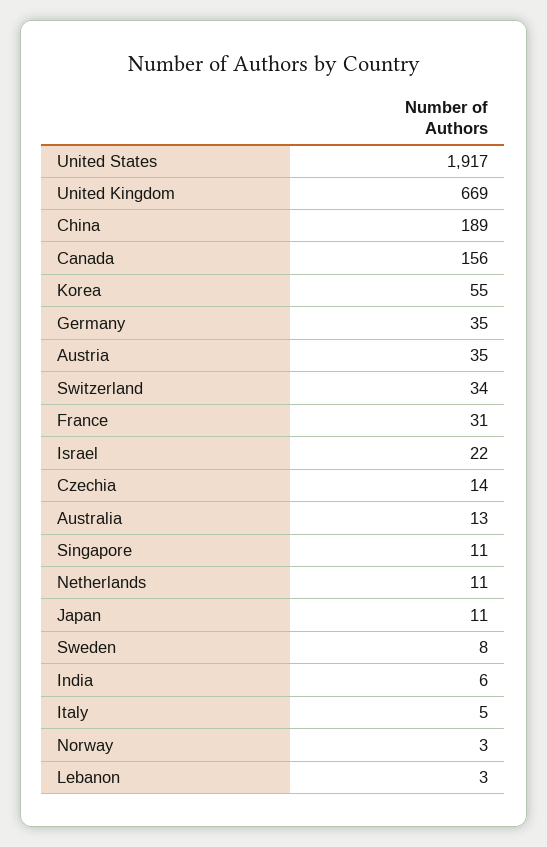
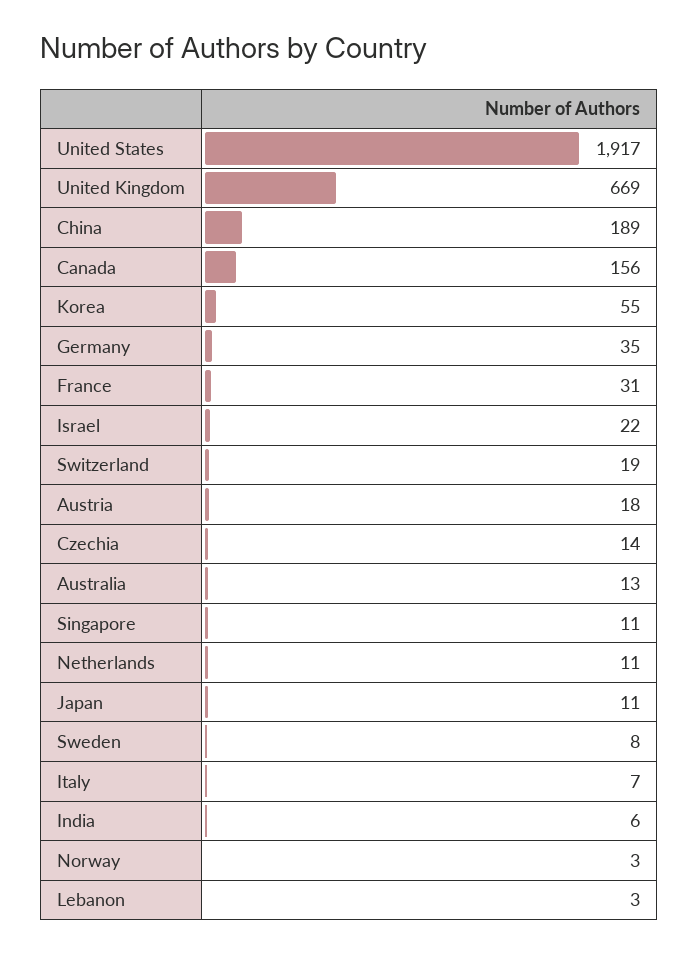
  {
    "United States": 1917,
    "United Kingdom": 669,
    "China": 189,
    "Canada": 156,
    "Korea": 55,
    "Germany": 35,
-   "Austria": 35,
+   "Austria": 18,
-   "Switzerland": 34,
+   "Switzerland": 19,
    "France": 31,
    "Israel": 22,
    "Czechia": 14,
    "Australia": 13,
    "Singapore": 11,
    "Netherlands": 11,
    "Japan": 11,
    "Sweden": 8,
    "India": 6,
-   "Italy": 5,
+   "Italy": 7,
    "Norway": 3,
    "Lebanon": 3
  }

